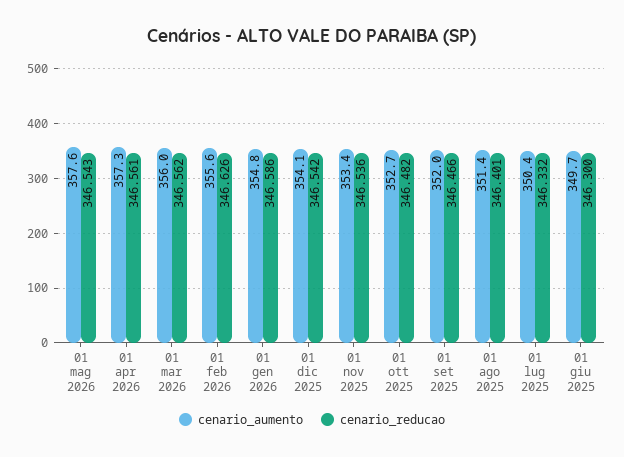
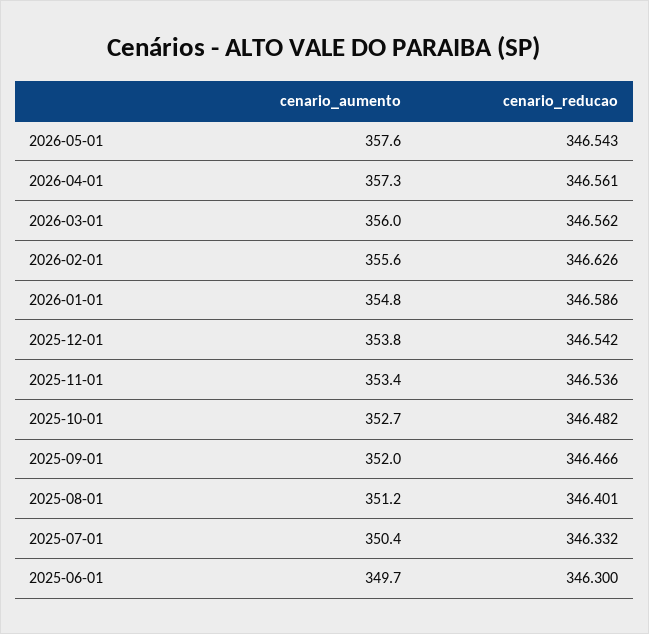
  {
    "cenario_aumento": {
      "01 mag 2026": 357.6,
      "01 apr 2026": 357.3,
      "01 mar 2026": 356,
      "01 feb 2026": 355.6,
      "01 gen 2026": 354.8,
-     "01 dic 2025": 354.1,
+     "01 dic 2025": 353.8,
      "01 nov 2025": 353.4,
      "01 ott 2025": 352.7,
      "01 set 2025": 352,
-     "01 ago 2025": 351.4,
+     "01 ago 2025": 351.2,
      "01 lug 2025": 350.4,
      "01 giu 2025": 349.7
    },
    "cenario_reducao": {
      "01 mag 2026": 346.543,
      "01 apr 2026": 346.561,
      "01 mar 2026": 346.562,
      "01 feb 2026": 346.626,
      "01 gen 2026": 346.586,
      "01 dic 2025": 346.542,
      "01 nov 2025": 346.536,
      "01 ott 2025": 346.482,
      "01 set 2025": 346.466,
      "01 ago 2025": 346.401,
      "01 lug 2025": 346.332,
      "01 giu 2025": 346.3
    }
  }

